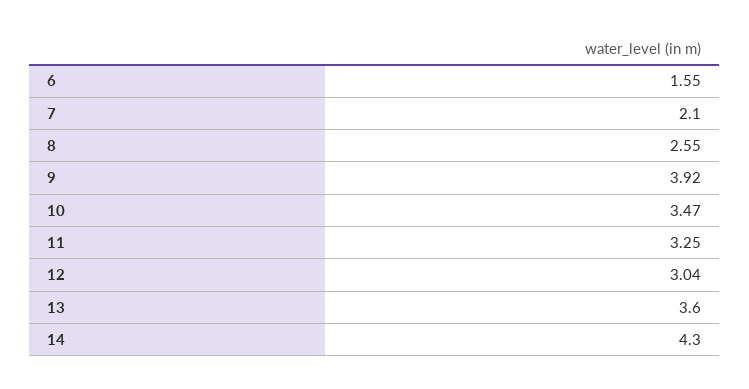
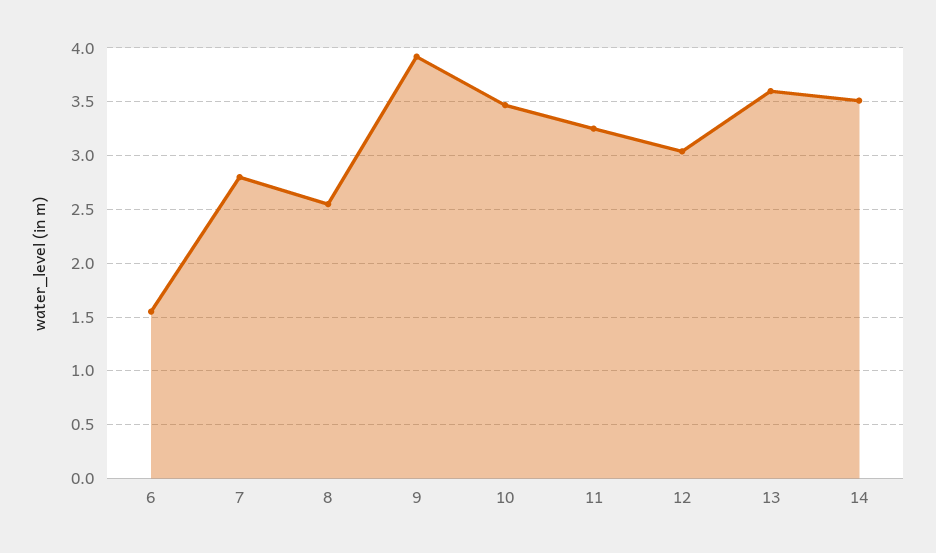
  {
    "6": 1.55,
-   "7": 2.1,
+   "7": 2.8,
    "8": 2.55,
    "9": 3.92,
    "10": 3.47,
    "11": 3.25,
    "12": 3.04,
    "13": 3.6,
-   "14": 4.3
+   "14": 3.5
  }

